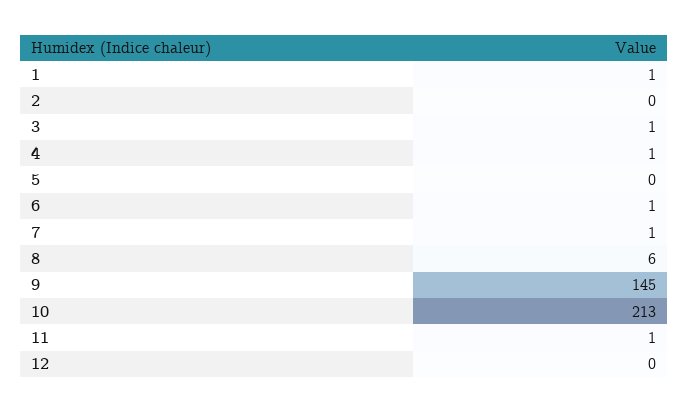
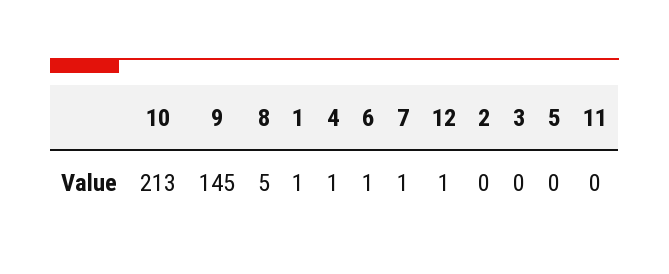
  {
    "1": 1,
    "2": 0,
-   "3": 1,
+   "3": 0,
    "4": 1,
    "5": 0,
    "6": 1,
    "7": 1,
-   "8": 6,
+   "8": 5,
    "9": 145,
    "10": 213,
-   "11": 1,
+   "11": 0,
-   "12": 0
+   "12": 1
  }

